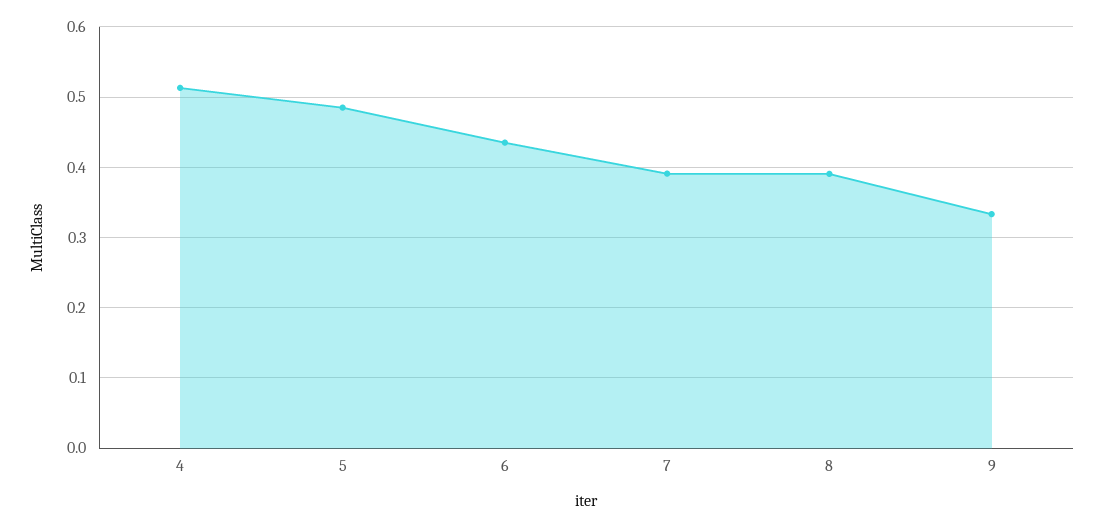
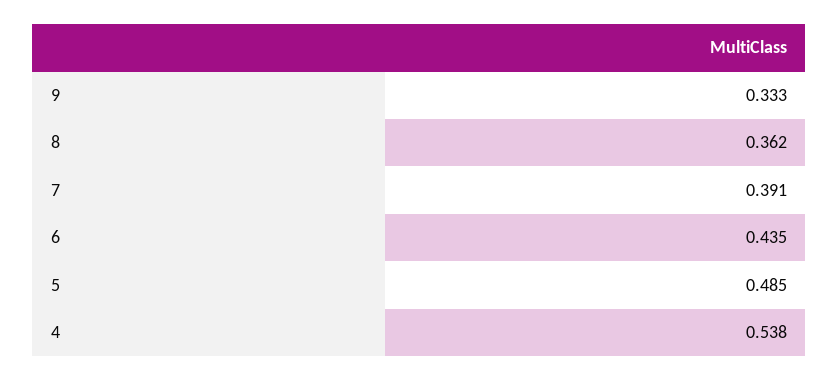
  {
-   "4": 0.51,
+   "4": 0.538,
    "5": 0.485,
    "6": 0.435,
    "7": 0.391,
-   "8": 0.39,
+   "8": 0.362,
    "9": 0.333
  }

